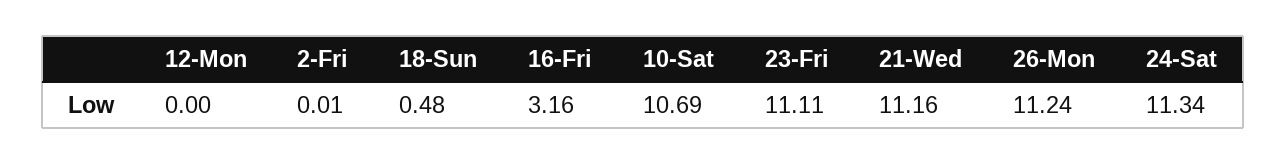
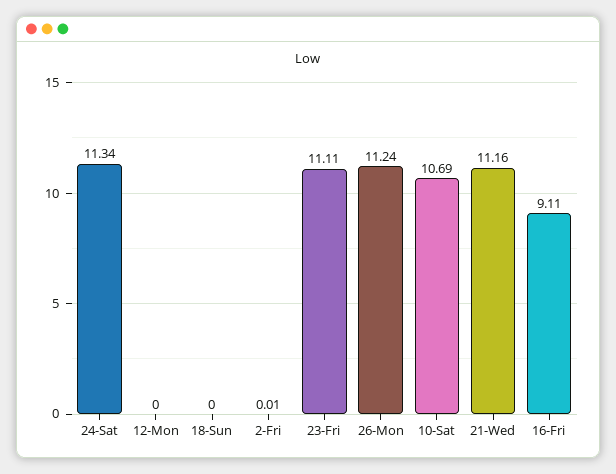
  {
    "12-Mon": 0,
    "2-Fri": 0.01,
-   "18-Sun": 0.48,
+   "18-Sun": 0,
-   "16-Fri": 3.16,
+   "16-Fri": 9.11,
    "10-Sat": 10.69,
    "23-Fri": 11.11,
    "21-Wed": 11.16,
    "26-Mon": 11.24,
    "24-Sat": 11.34
  }

